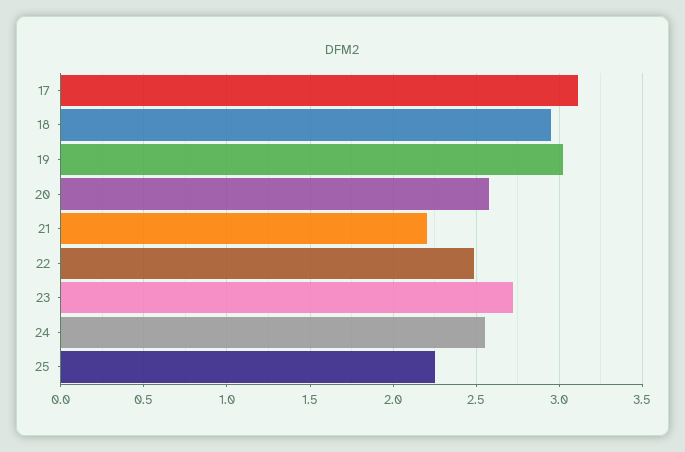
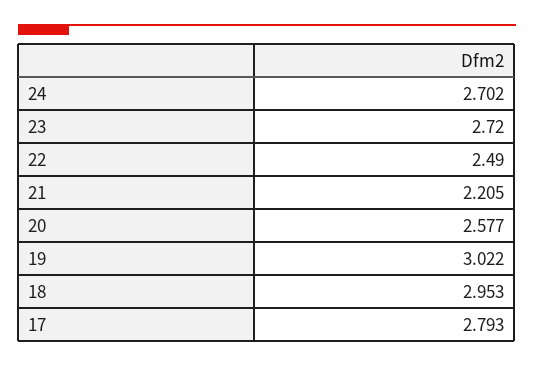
  {
-   "17": 3.1,
+   "17": 2.793,
    "18": 2.953,
    "19": 3.022,
    "20": 2.577,
    "21": 2.205,
    "22": 2.49,
    "23": 2.72,
-   "24": 2.55,
+   "24": 2.702
-   "25": 2.25
  }

